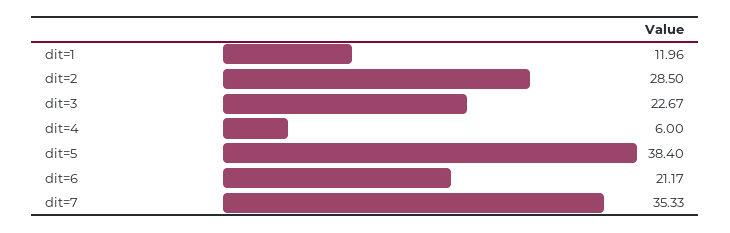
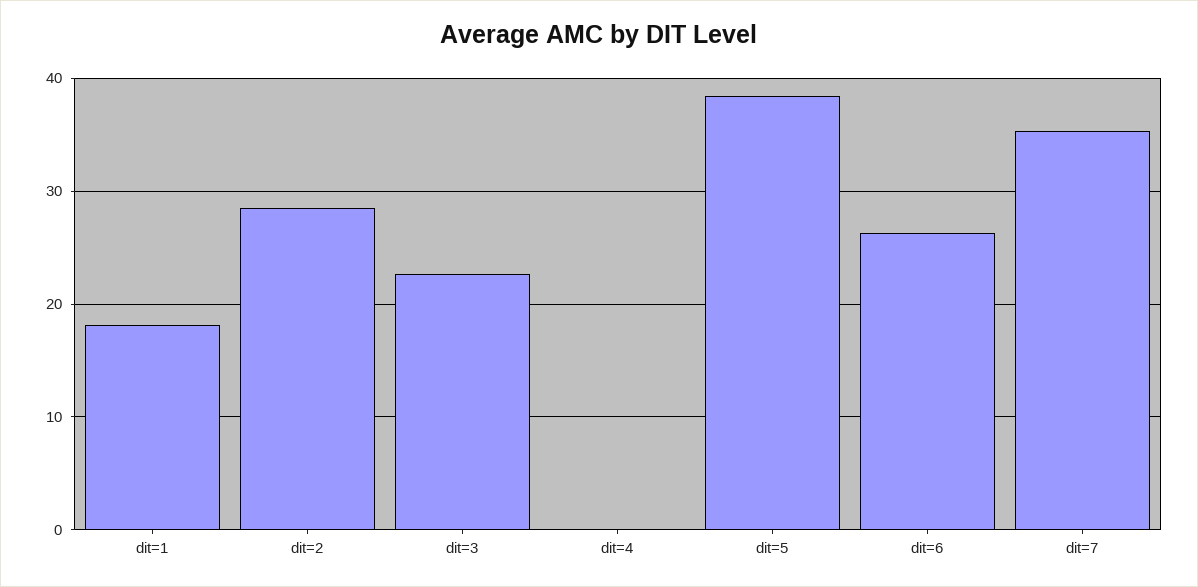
  {
-   "dit=1": 11.96,
+   "dit=1": 18,
    "dit=2": 28.5,
    "dit=3": 22.67,
-   "dit=4": 6,
+   "dit=4": 0,
    "dit=5": 38.4,
-   "dit=6": 21.17,
+   "dit=6": 26,
    "dit=7": 35.33
  }

